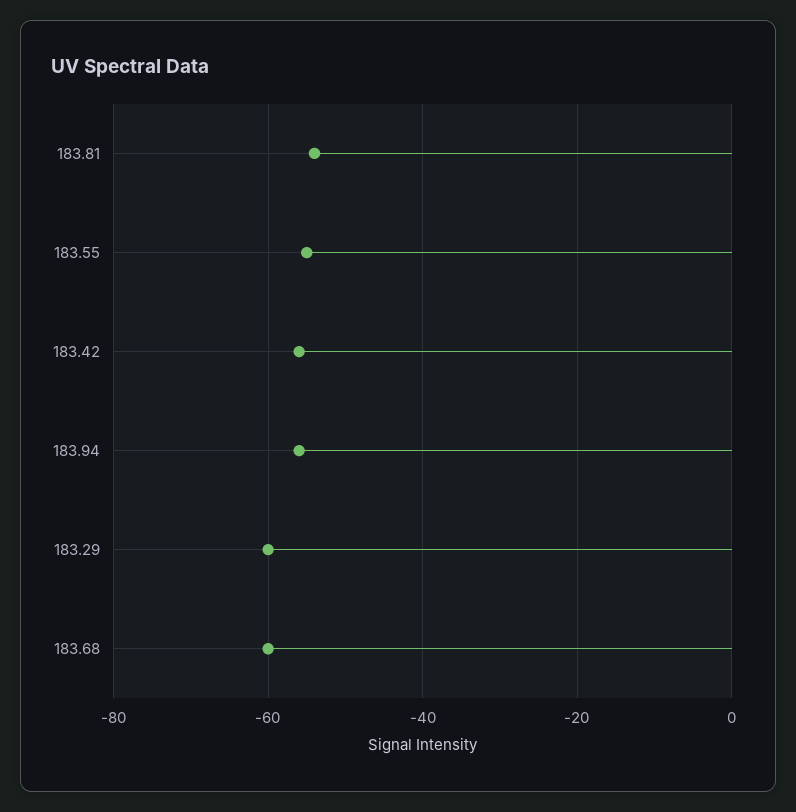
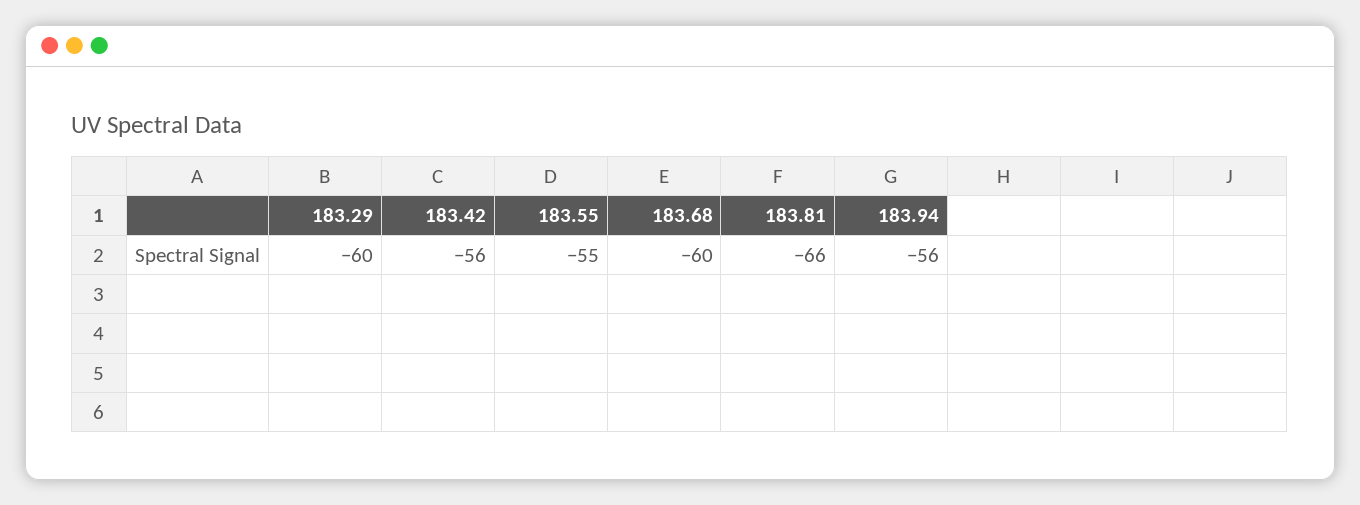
  {
-   "183.81": -55,
+   "183.81": -66,
    "183.55": -55,
    "183.42": -56,
    "183.94": -56,
    "183.29": -60,
    "183.68": -60
  }

